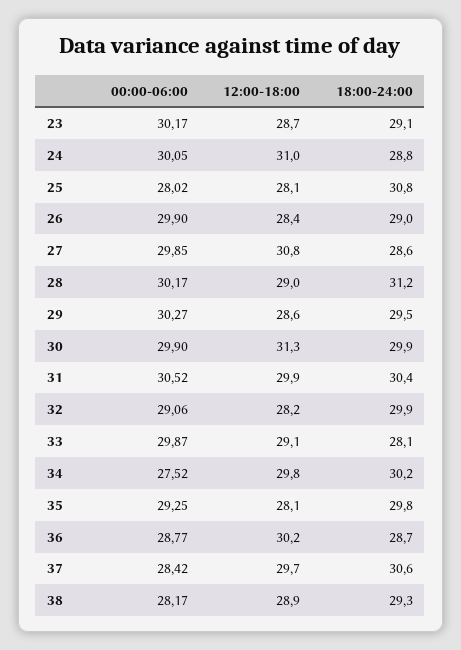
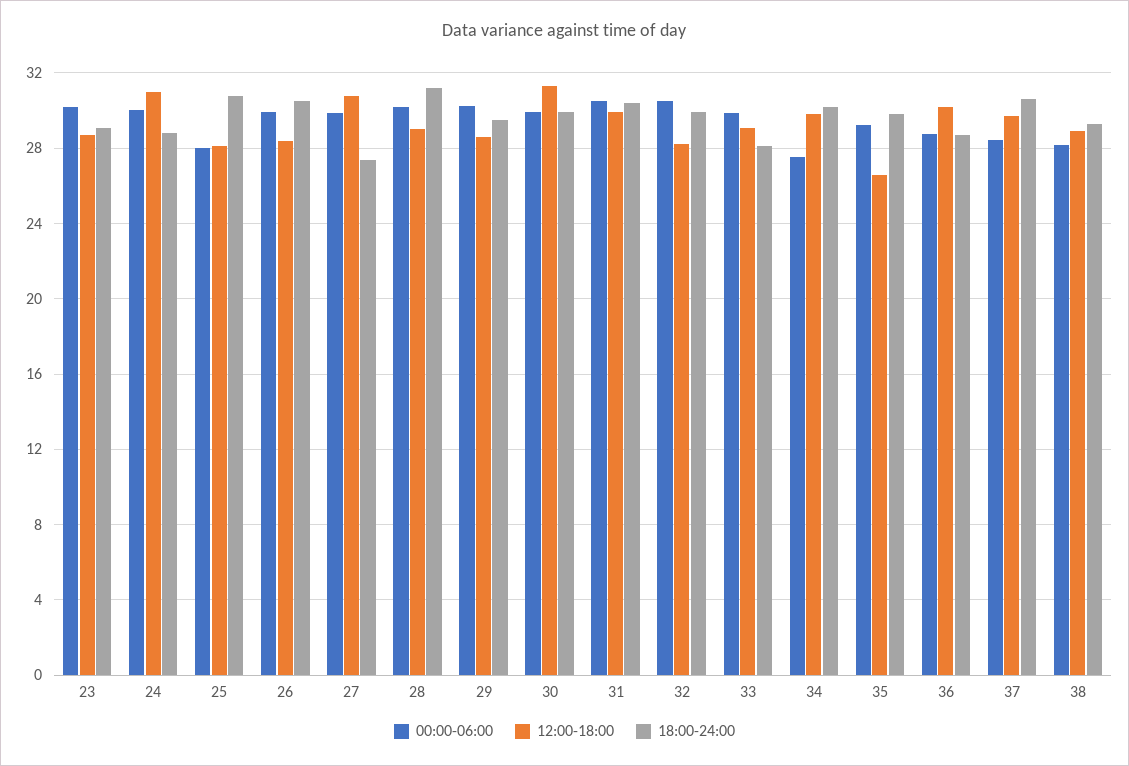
  {
    "00:00-06:00": {
      "23": 30.17,
      "24": 30.05,
      "25": 28.02,
      "26": 29.9,
      "27": 29.85,
      "28": 30.17,
      "29": 30.27,
      "30": 29.9,
      "31": 30.52,
-     "32": 29.06,
+     "32": 30.5,
      "33": 29.87,
      "34": 27.52,
      "35": 29.25,
      "36": 28.77,
      "37": 28.42,
      "38": 28.17
    },
    "12:00-18:00": {
      "23": 28.7,
      "24": 31,
      "25": 28.1,
      "26": 28.4,
      "27": 30.8,
      "28": 29,
      "29": 28.6,
      "30": 31.3,
      "31": 29.9,
      "32": 28.2,
      "33": 29.1,
      "34": 29.8,
-     "35": 28.1,
+     "35": 26.5,
      "36": 30.2,
      "37": 29.7,
      "38": 28.9
    },
    "18:00-24:00": {
      "23": 29.1,
      "24": 28.8,
      "25": 30.8,
-     "26": 29,
+     "26": 30.5,
-     "27": 28.6,
+     "27": 27.5,
      "28": 31.2,
      "29": 29.5,
      "30": 29.9,
      "31": 30.4,
      "32": 29.9,
      "33": 28.1,
      "34": 30.2,
      "35": 29.8,
      "36": 28.7,
      "37": 30.6,
      "38": 29.3
    }
  }

